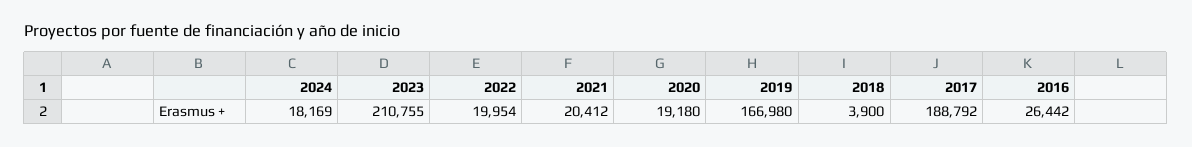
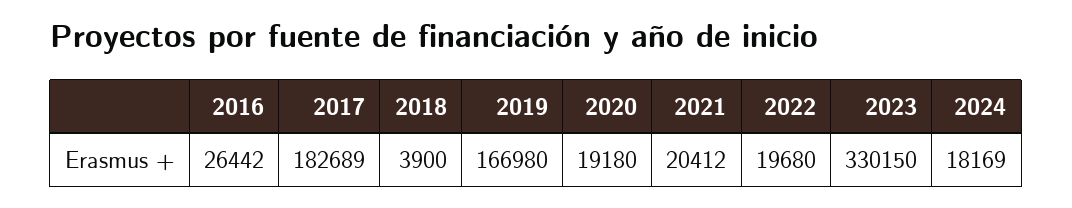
  {
    "2024": 18169,
-   "2023": 210755,
+   "2023": 330150,
-   "2022": 19954,
+   "2022": 19680,
    "2021": 20412,
    "2020": 19180,
    "2019": 166980,
    "2018": 3900,
-   "2017": 188792,
+   "2017": 182689,
    "2016": 26442
  }

